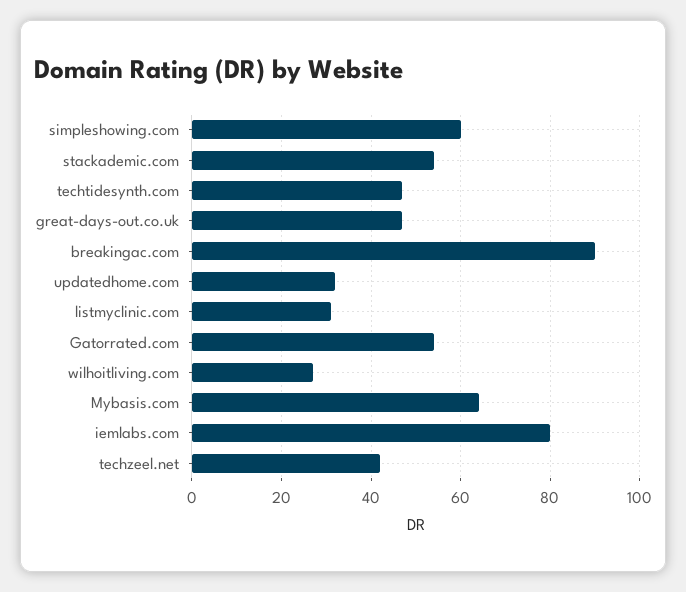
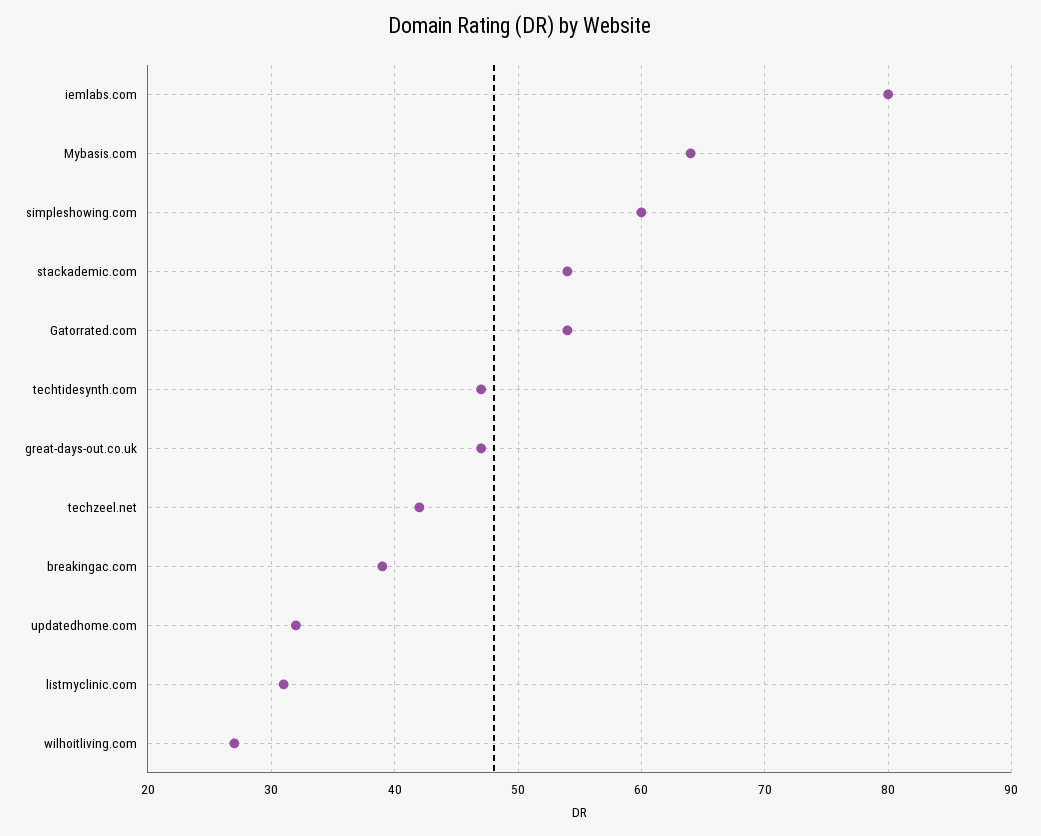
  {
    "simpleshowing.com": 60,
    "stackademic.com": 54,
    "techtidesynth.com": 47,
    "great-days-out.co.uk": 47,
-   "breakingac.com": 90,
+   "breakingac.com": 39,
    "updatedhome.com": 32,
    "listmyclinic.com": 31,
    "Gatorrated.com": 54,
    "wilhoitliving.com": 27,
    "Mybasis.com": 64,
    "iemlabs.com": 80,
    "techzeel.net": 42
  }

